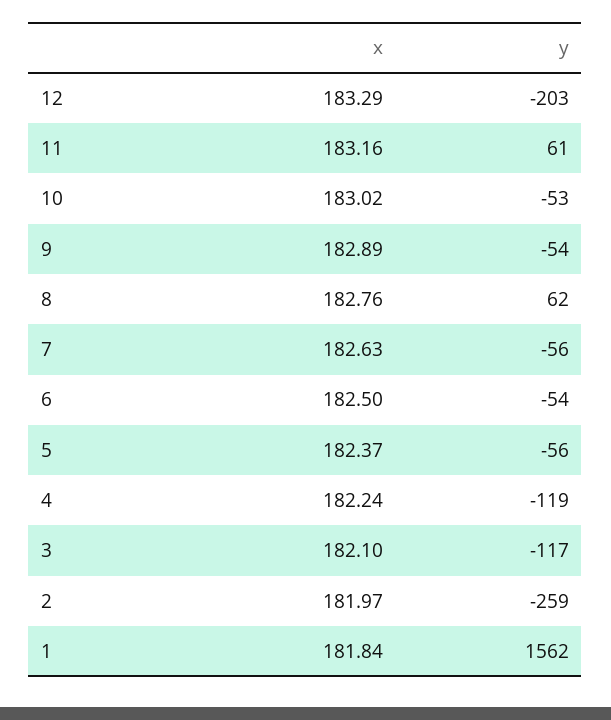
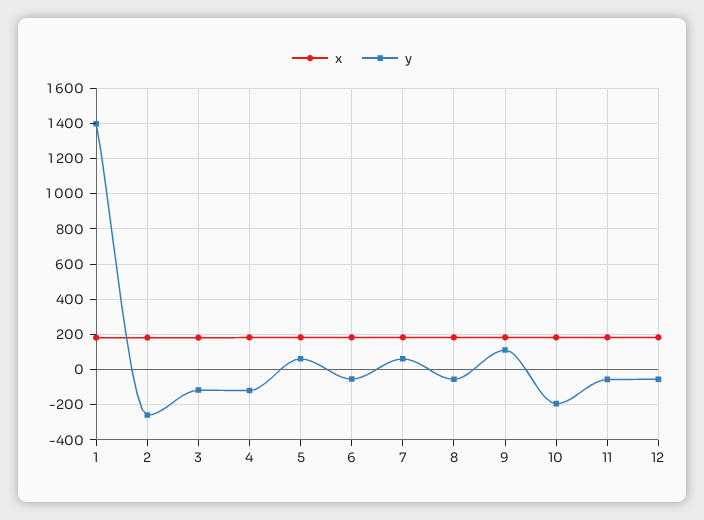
  {
    "x": {
      "12": 183.29,
      "11": 183.16,
      "10": 183.02,
      "9": 182.89,
      "8": 182.76,
      "7": 182.63,
      "6": 182.5,
      "5": 182.37,
      "4": 182.24,
      "3": 182.1,
      "2": 181.97,
      "1": 181.84
    },
    "y": {
-     "12": -203,
+     "12": -50,
-     "11": 61,
+     "11": -50,
-     "10": -53,
+     "10": -200,
-     "9": -54,
+     "9": 100,
-     "8": 62,
+     "8": -50,
-     "7": -56,
+     "7": 50,
      "6": -54,
-     "5": -56,
+     "5": 50,
      "4": -119,
      "3": -117,
      "2": -259,
-     "1": 1562
+     "1": 1400
    }
  }

